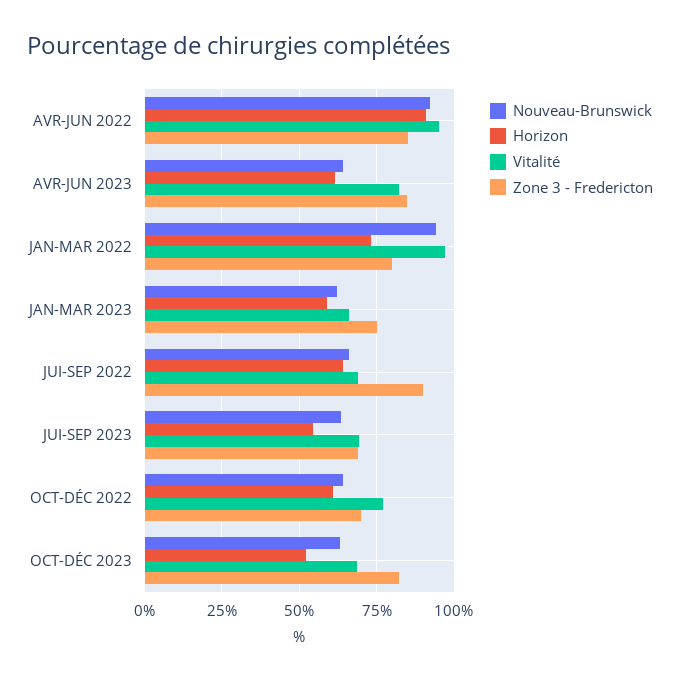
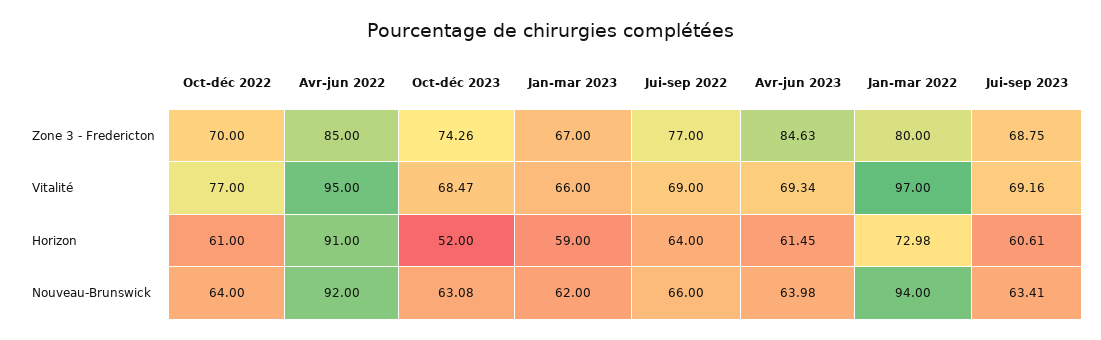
  {
    "Nouveau-Brunswick": {
      "AVR-JUN 2022": 92,
      "AVR-JUN 2023": 63.98,
      "JAN-MAR 2022": 94,
      "JAN-MAR 2023": 62,
      "JUI-SEP 2022": 66,
      "JUI-SEP 2023": 63.41,
      "OCT-DÉC 2022": 64,
      "OCT-DÉC 2023": 63.08
    },
    "Horizon": {
      "AVR-JUN 2022": 91,
      "AVR-JUN 2023": 61.45,
      "JAN-MAR 2022": 72.98,
      "JAN-MAR 2023": 59,
      "JUI-SEP 2022": 64,
-     "JUI-SEP 2023": 55,
+     "JUI-SEP 2023": 60.61,
      "OCT-DÉC 2022": 61,
      "OCT-DÉC 2023": 52
    },
    "Vitalité": {
      "AVR-JUN 2022": 95,
-     "AVR-JUN 2023": 82.5,
+     "AVR-JUN 2023": 69.34,
      "JAN-MAR 2022": 97,
      "JAN-MAR 2023": 66,
      "JUI-SEP 2022": 69,
      "JUI-SEP 2023": 69.16,
      "OCT-DÉC 2022": 77,
      "OCT-DÉC 2023": 68.47
    },
    "Zone 3 - Fredericton": {
      "AVR-JUN 2022": 85,
      "AVR-JUN 2023": 84.63,
      "JAN-MAR 2022": 80,
-     "JAN-MAR 2023": 75,
+     "JAN-MAR 2023": 67,
-     "JUI-SEP 2022": 90,
+     "JUI-SEP 2022": 77,
      "JUI-SEP 2023": 68.75,
      "OCT-DÉC 2022": 70,
-     "OCT-DÉC 2023": 82.5
+     "OCT-DÉC 2023": 74.26
    }
  }

